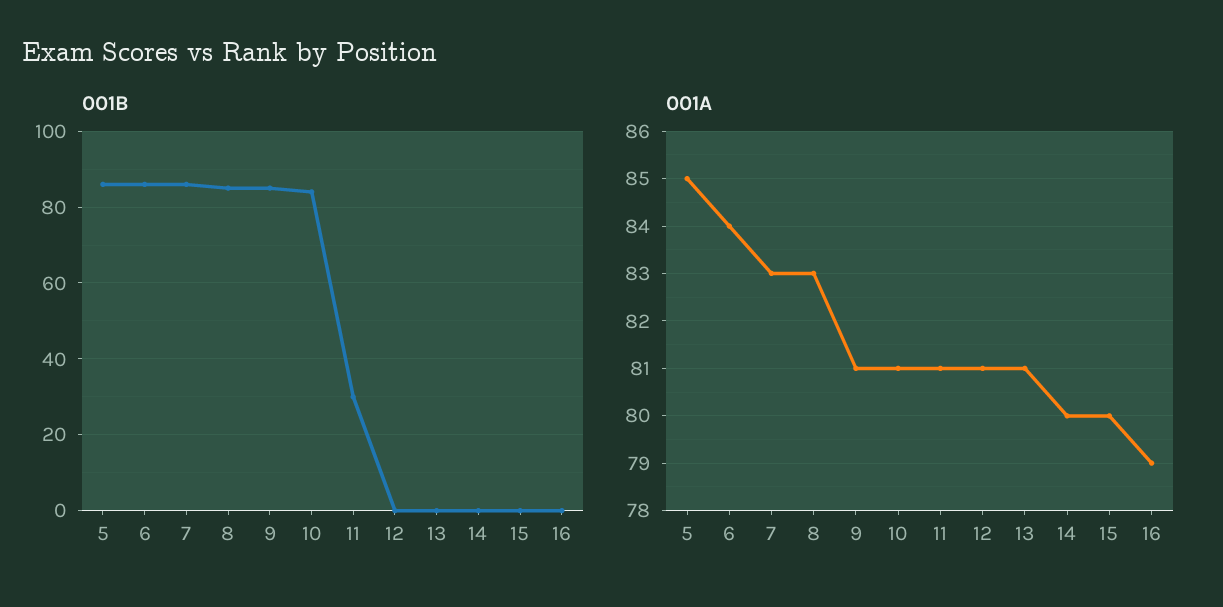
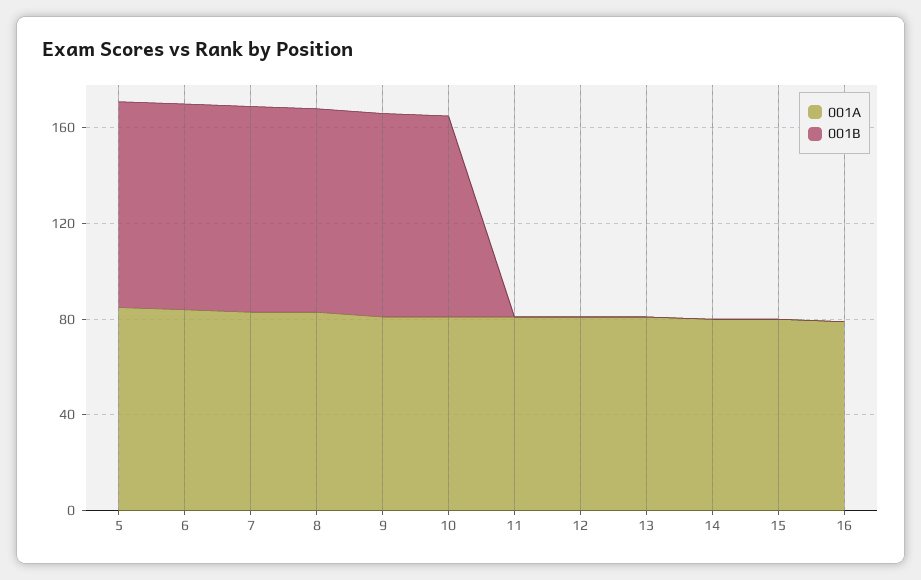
  {
    "001B": {
      "5": 85,
      "6": 85,
      "7": 85,
      "8": 85,
      "9": 85,
      "10": 85,
-     "11": 30,
+     "11": 0,
      "12": 0,
      "13": 0,
      "14": 0,
      "15": 0,
      "16": 0
    },
    "001A": {
      "5": 85,
      "6": 84,
      "7": 83,
      "8": 83,
      "9": 81,
      "10": 81,
      "11": 81,
      "12": 81,
      "13": 81,
      "14": 80,
      "15": 80,
      "16": 79
    }
  }

